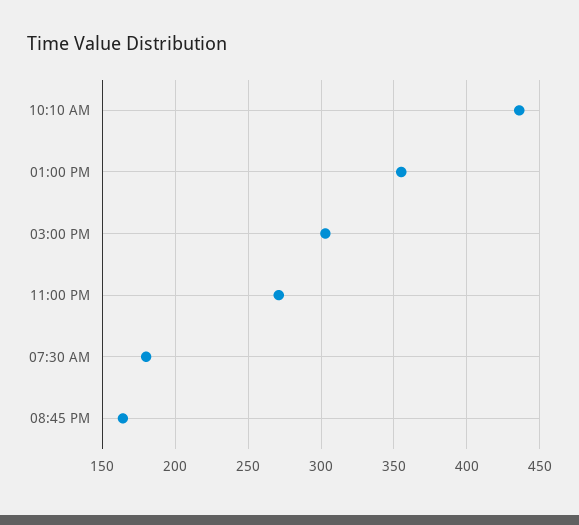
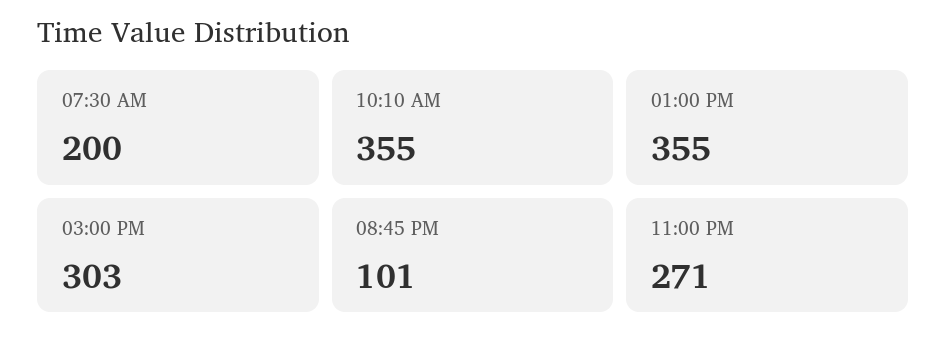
  {
-   "10:10 AM": 435,
+   "10:10 AM": 355,
    "01:00 PM": 355,
    "03:00 PM": 303,
    "11:00 PM": 271,
-   "07:30 AM": 180,
+   "07:30 AM": 200,
-   "08:45 PM": 165
+   "08:45 PM": 101
  }

